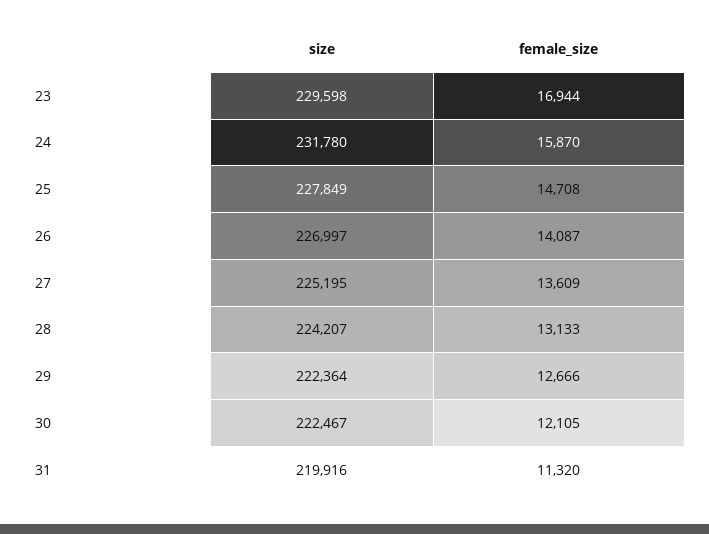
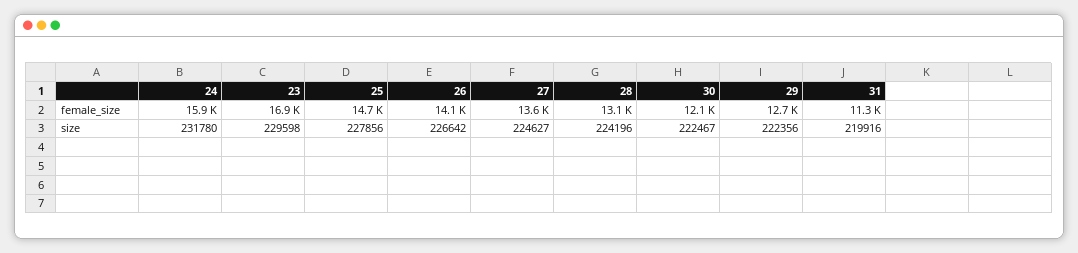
  {
    "size": {
      "23": 229598,
      "24": 231780,
-     "25": 227849,
+     "25": 227856,
-     "26": 226997,
+     "26": 226642,
-     "27": 225195,
+     "27": 224627,
-     "28": 224207,
+     "28": 224196,
-     "29": 222364,
+     "29": 222356,
      "30": 222467,
      "31": 219916
    },
    "female_size": {
      "23": 16944,
      "24": 15870,
      "25": 14708,
      "26": 14087,
      "27": 13609,
      "28": 13133,
      "29": 12666,
      "30": 12105,
      "31": 11320
    }
  }

